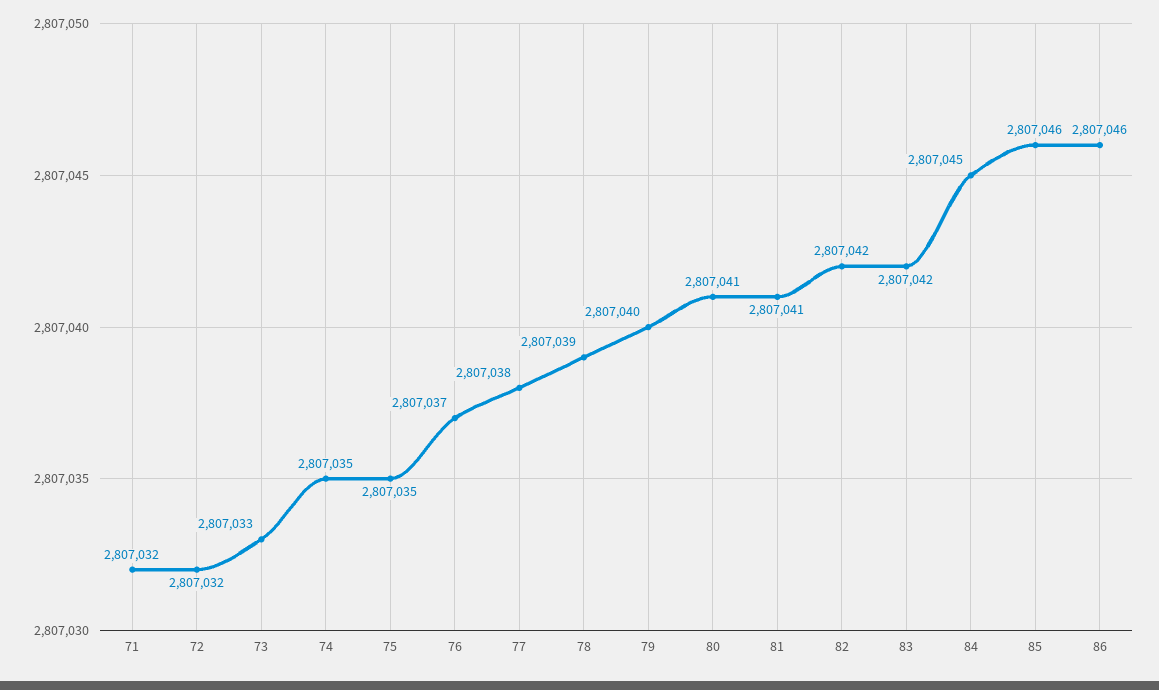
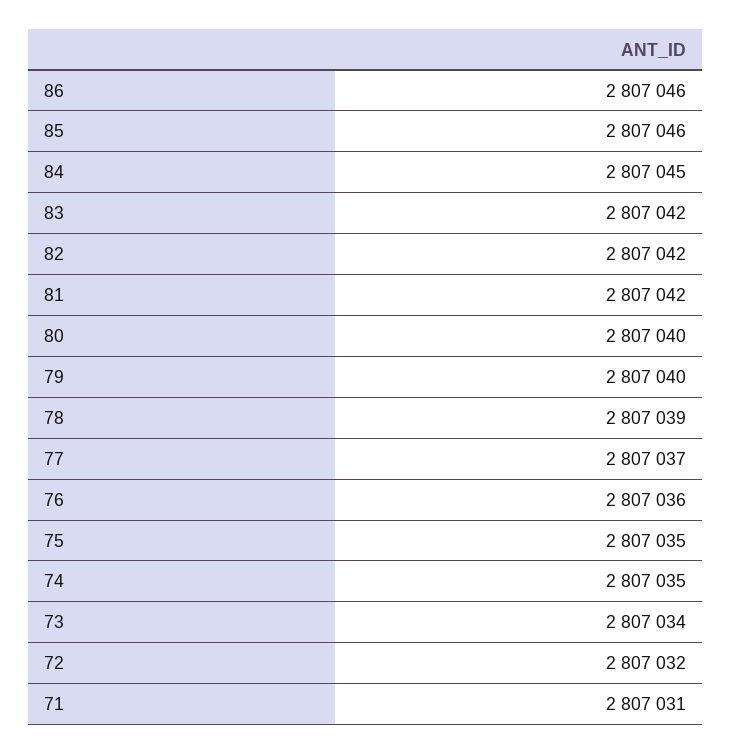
  {
-   "71": 2807032,
+   "71": 2807031,
    "72": 2807032,
-   "73": 2807033,
+   "73": 2807034,
    "74": 2807035,
    "75": 2807035,
-   "76": 2807037,
+   "76": 2807036,
-   "77": 2807038,
+   "77": 2807037,
    "78": 2807039,
    "79": 2807040,
-   "80": 2807041,
+   "80": 2807040,
-   "81": 2807041,
+   "81": 2807042,
    "82": 2807042,
    "83": 2807042,
    "84": 2807045,
    "85": 2807046,
    "86": 2807046
  }

